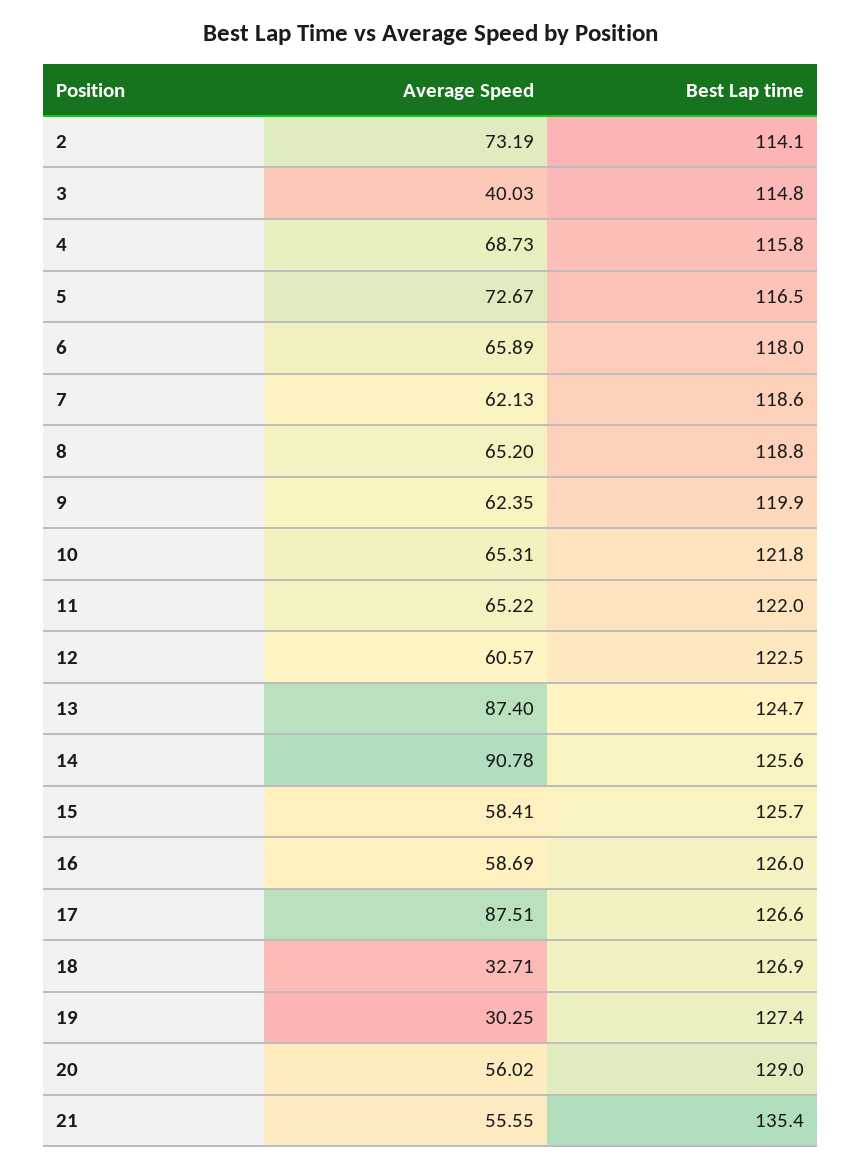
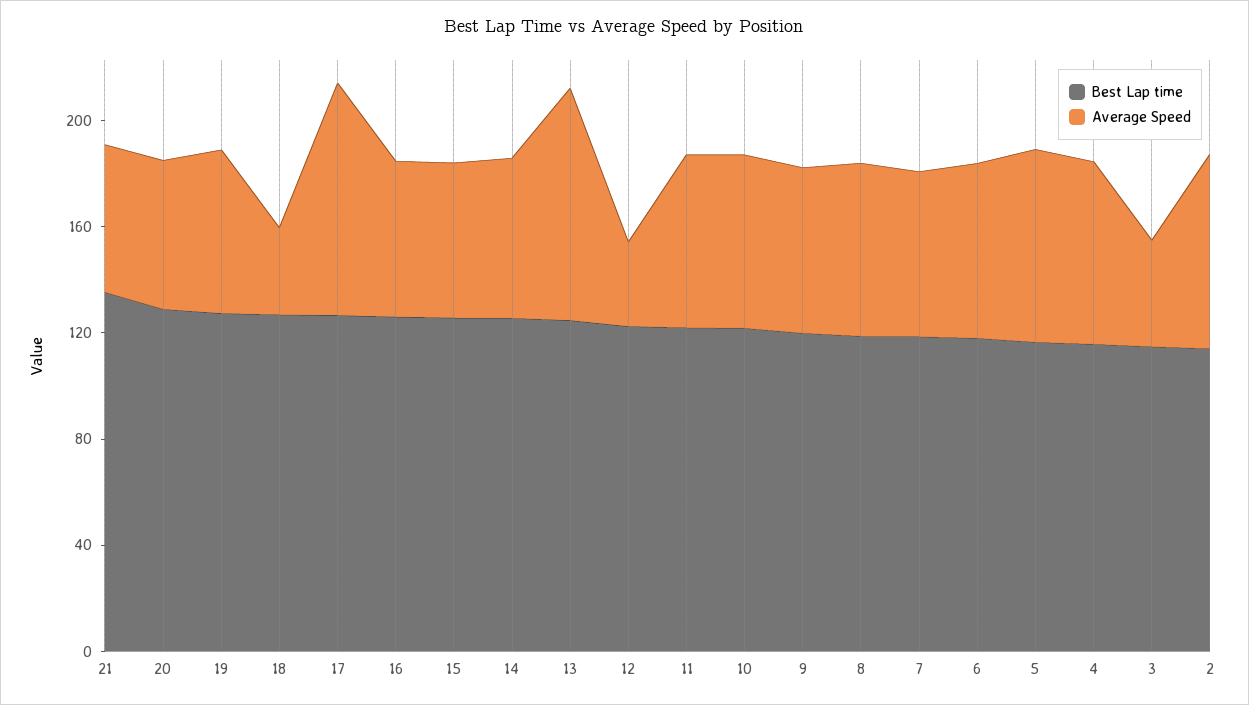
  {
    "Average Speed": {
      "2": 73.19,
      "3": 40.03,
      "4": 68.73,
      "5": 72.67,
      "6": 65.89,
      "7": 62.13,
      "8": 65.2,
      "9": 62.35,
      "10": 65.31,
      "11": 65.22,
-     "12": 60.57,
+     "12": 30,
      "13": 87.4,
-     "14": 90.78,
+     "14": 60,
      "15": 58.41,
      "16": 58.69,
      "17": 87.51,
      "18": 32.71,
-     "19": 30.25,
+     "19": 60,
      "20": 56.02,
      "21": 55.55
    },
    "Best Lap time": {
      "2": 114.1,
      "3": 114.8,
      "4": 115.8,
      "5": 116.5,
      "6": 118,
      "7": 118.6,
      "8": 118.8,
      "9": 119.9,
      "10": 121.8,
      "11": 122,
      "12": 122.5,
      "13": 124.7,
      "14": 125.6,
      "15": 125.7,
      "16": 126,
      "17": 126.6,
      "18": 126.9,
      "19": 127.4,
      "20": 129,
      "21": 135.4
    }
  }

